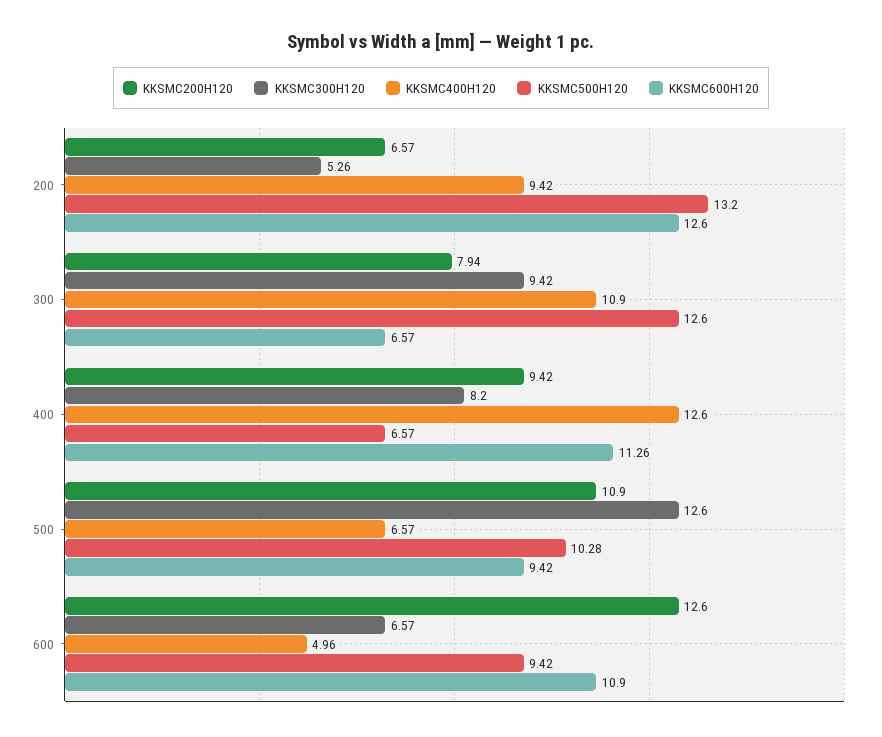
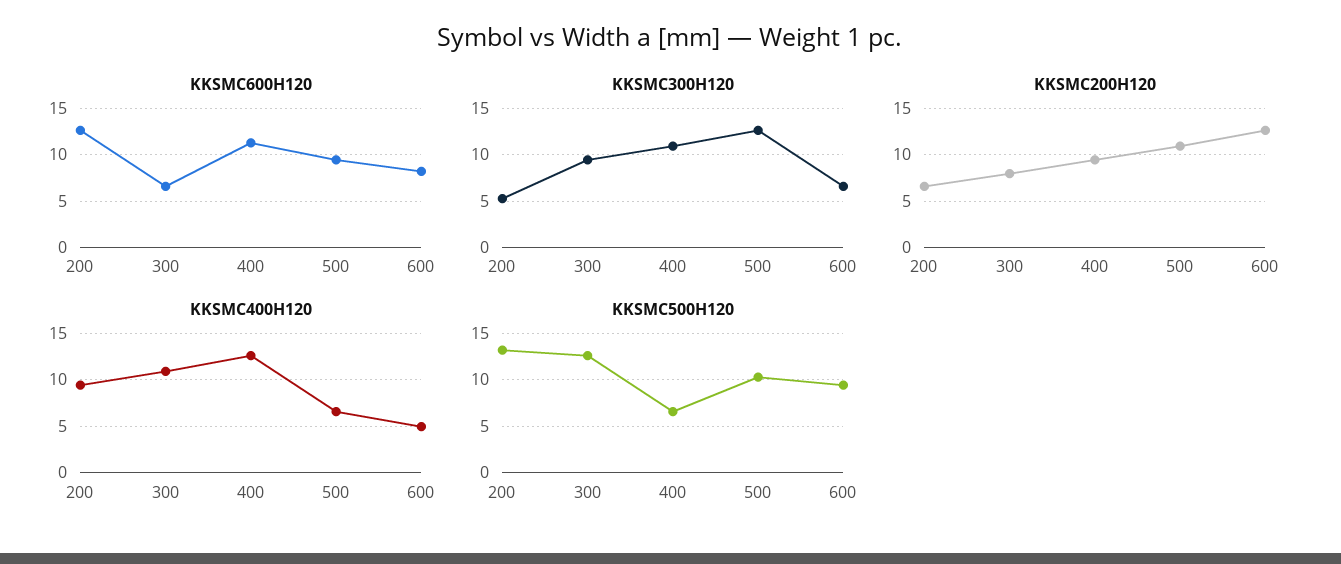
  {
    "KKSMC200H120": {
      "200": 6.57,
      "300": 7.94,
      "400": 9.42,
      "500": 10.9,
      "600": 12.6
    },
    "KKSMC300H120": {
      "200": 5.26,
      "300": 9.42,
-     "400": 8.2,
+     "400": 11,
      "500": 12.6,
      "600": 6.57
    },
    "KKSMC400H120": {
      "200": 9.42,
      "300": 10.9,
      "400": 12.6,
      "500": 6.57,
      "600": 4.96
    },
    "KKSMC500H120": {
      "200": 13.2,
      "300": 12.6,
      "400": 6.57,
      "500": 10.28,
      "600": 9.42
    },
    "KKSMC600H120": {
      "200": 12.6,
      "300": 6.57,
      "400": 11.26,
      "500": 9.42,
-     "600": 10.9
+     "600": 8
    }
  }

